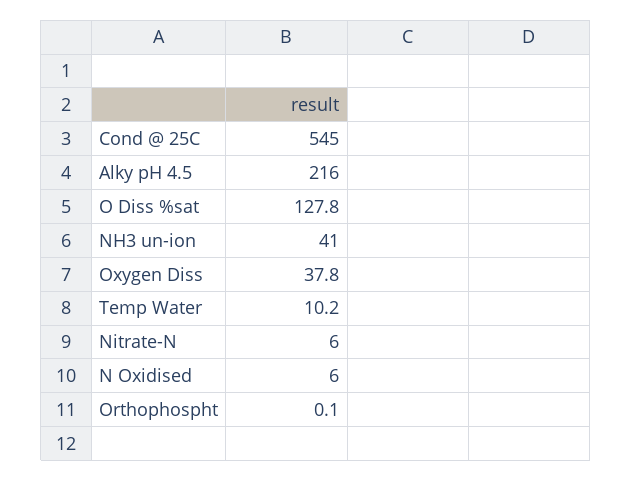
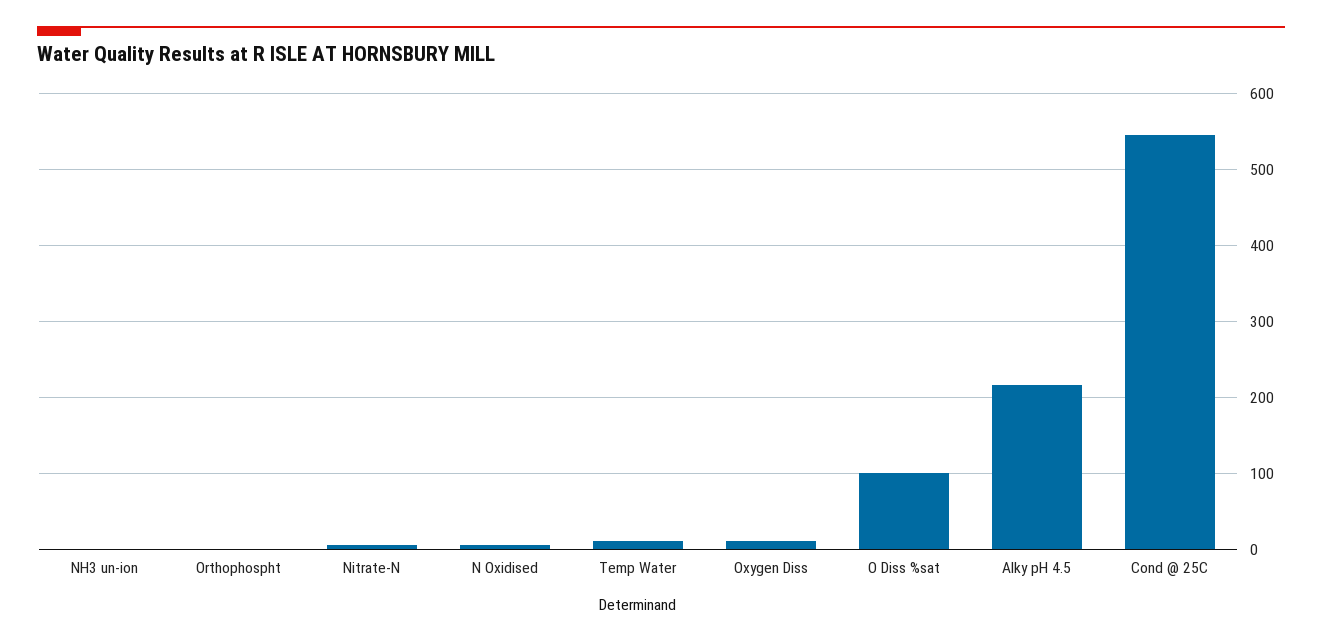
  {
    "Cond @ 25C": 545,
    "Alky pH 4.5": 216,
-   "O Diss %sat": 127.8,
+   "O Diss %sat": 100,
-   "NH3 un-ion": 41,
+   "NH3 un-ion": 0,
-   "Oxygen Diss": 37.8,
+   "Oxygen Diss": 10,
    "Temp Water": 10.2,
    "Nitrate-N": 6,
    "N Oxidised": 6,
    "Orthophospht": 0.1
  }

